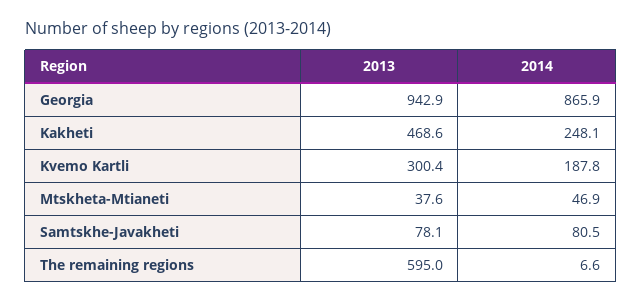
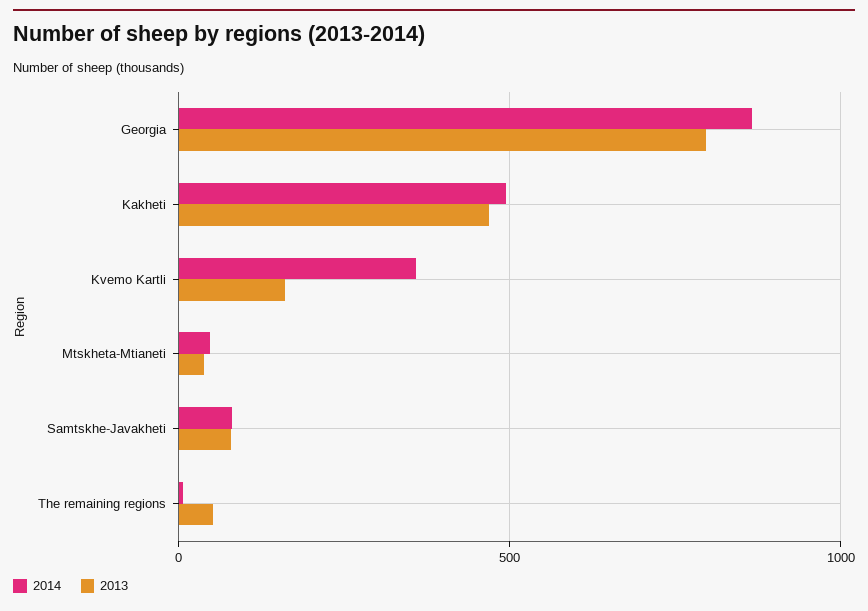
  {
    "2013": {
-     "Georgia": 942.9,
+     "Georgia": 800,
      "Kakheti": 468.6,
-     "Kvemo Kartli": 300.4,
+     "Kvemo Kartli": 150,
      "Mtskheta-Mtianeti": 37.6,
      "Samtskhe-Javakheti": 78.1,
-     "The remaining regions": 595
+     "The remaining regions": 50
    },
    "2014": {
      "Georgia": 865.9,
-     "Kakheti": 248.1,
+     "Kakheti": 500,
-     "Kvemo Kartli": 187.8,
+     "Kvemo Kartli": 350,
      "Mtskheta-Mtianeti": 46.9,
      "Samtskhe-Javakheti": 80.5,
      "The remaining regions": 6.6
    }
  }

